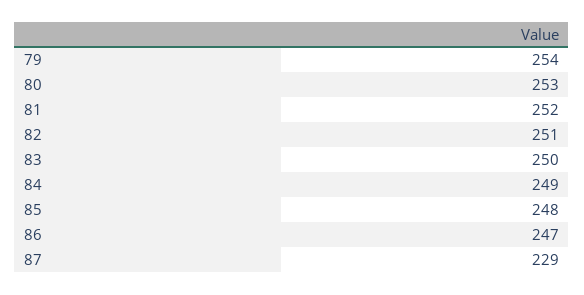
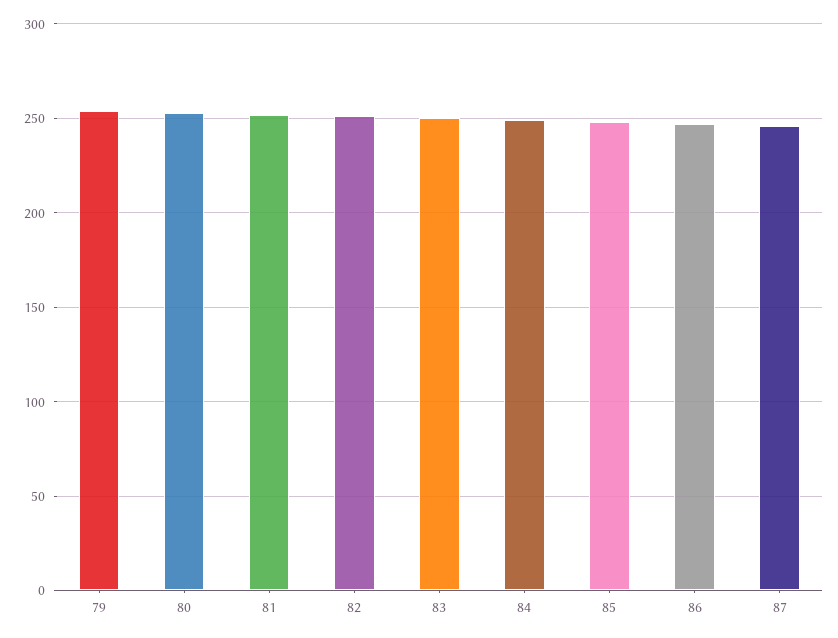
  {
    "79": 254,
    "80": 253,
    "81": 252,
    "82": 251,
    "83": 250,
    "84": 249,
    "85": 248,
    "86": 247,
-   "87": 229
+   "87": 245
  }

